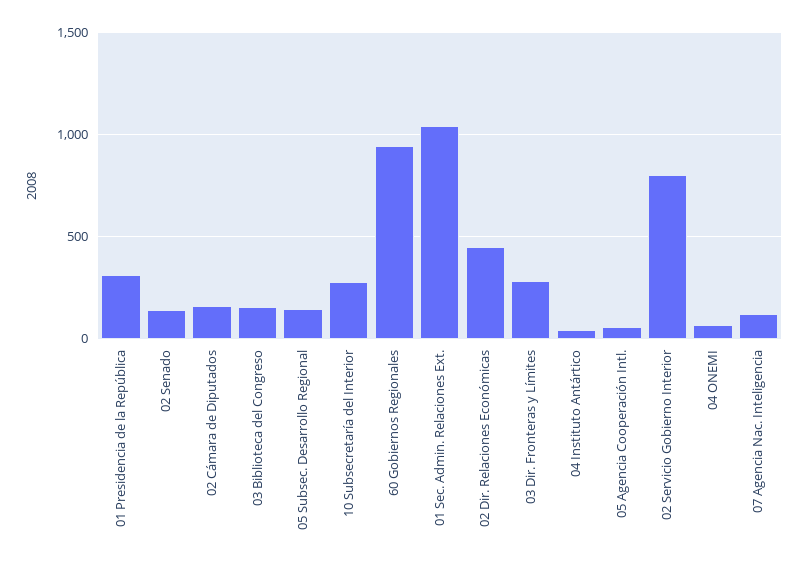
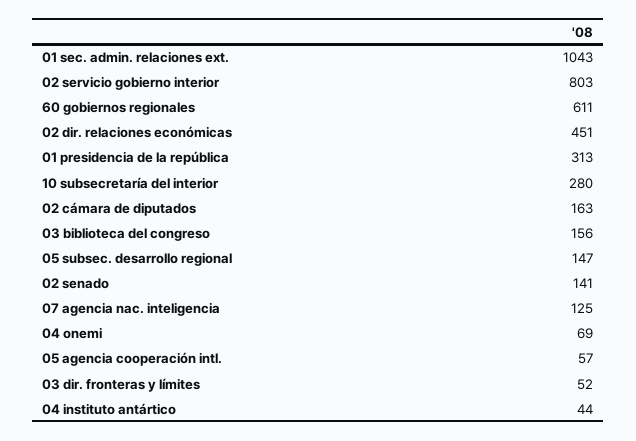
  {
    "01 Presidencia de la República": 313,
    "02 Senado": 141,
    "02 Cámara de Diputados": 163,
    "03 Biblioteca del Congreso": 156,
    "05 Subsec. Desarrollo Regional": 147,
    "10 Subsecretaría del Interior": 280,
-   "60 Gobiernos Regionales": 950,
+   "60 Gobiernos Regionales": 611,
    "01 Sec. Admin. Relaciones Ext.": 1043,
    "02 Dir. Relaciones Económicas": 451,
-   "03 Dir. Fronteras y Límites": 300,
+   "03 Dir. Fronteras y Límites": 52,
    "04 Instituto Antártico": 44,
    "05 Agencia Cooperación Intl.": 57,
    "02 Servicio Gobierno Interior": 803,
    "04 ONEMI": 69,
    "07 Agencia Nac. Inteligencia": 125
  }

